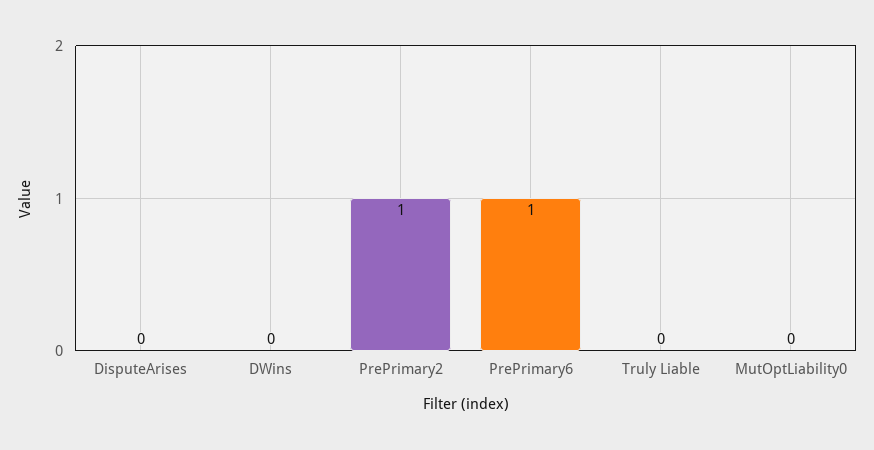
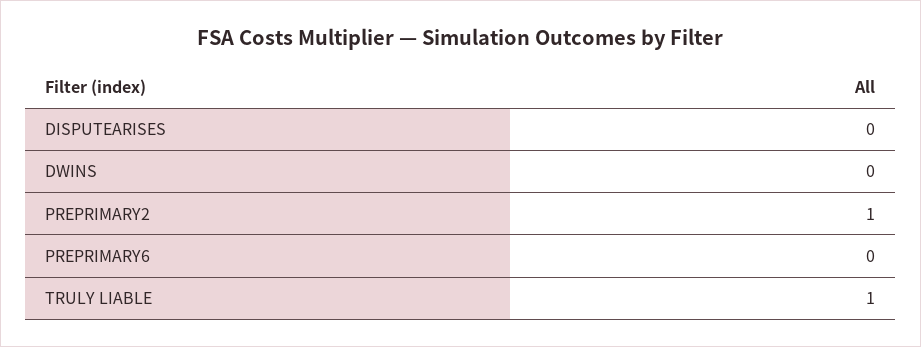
  {
    "DisputeArises": 0,
    "DWins": 0,
    "PrePrimary2": 1,
-   "PrePrimary6": 1,
+   "PrePrimary6": 0,
-   "Truly Liable": 0,
+   "Truly Liable": 1
-   "MutOptLiability0": 0
  }

